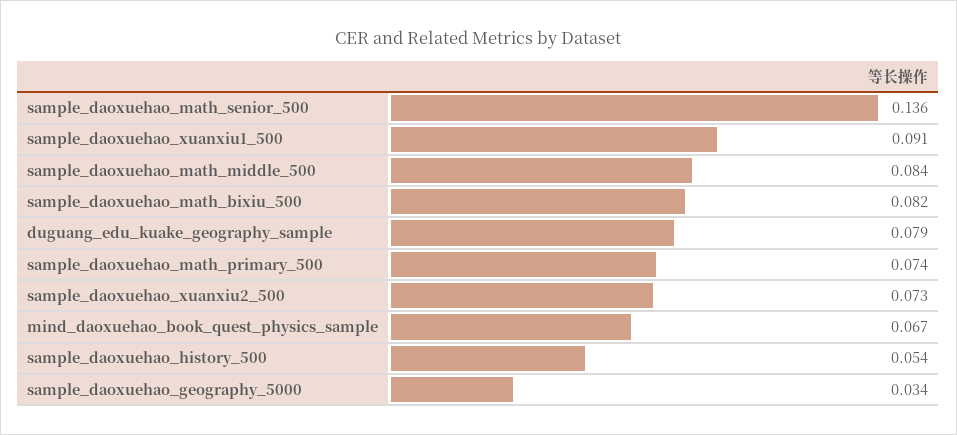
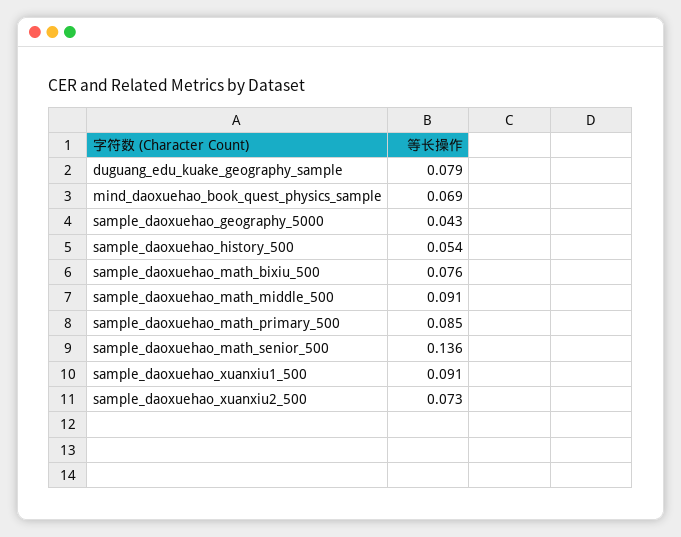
  {
    "sample_daoxuehao_math_senior_500": 0.136,
    "sample_daoxuehao_xuanxiu1_500": 0.091,
-   "sample_daoxuehao_math_middle_500": 0.084,
+   "sample_daoxuehao_math_middle_500": 0.091,
-   "sample_daoxuehao_math_bixiu_500": 0.082,
+   "sample_daoxuehao_math_bixiu_500": 0.076,
    "duguang_edu_kuake_geography_sample": 0.079,
-   "sample_daoxuehao_math_primary_500": 0.074,
+   "sample_daoxuehao_math_primary_500": 0.085,
    "sample_daoxuehao_xuanxiu2_500": 0.073,
-   "mind_daoxuehao_book_quest_physics_sample": 0.067,
+   "mind_daoxuehao_book_quest_physics_sample": 0.069,
    "sample_daoxuehao_history_500": 0.054,
-   "sample_daoxuehao_geography_5000": 0.034
+   "sample_daoxuehao_geography_5000": 0.043
  }

